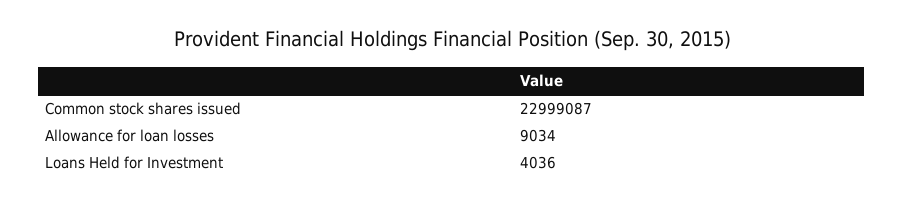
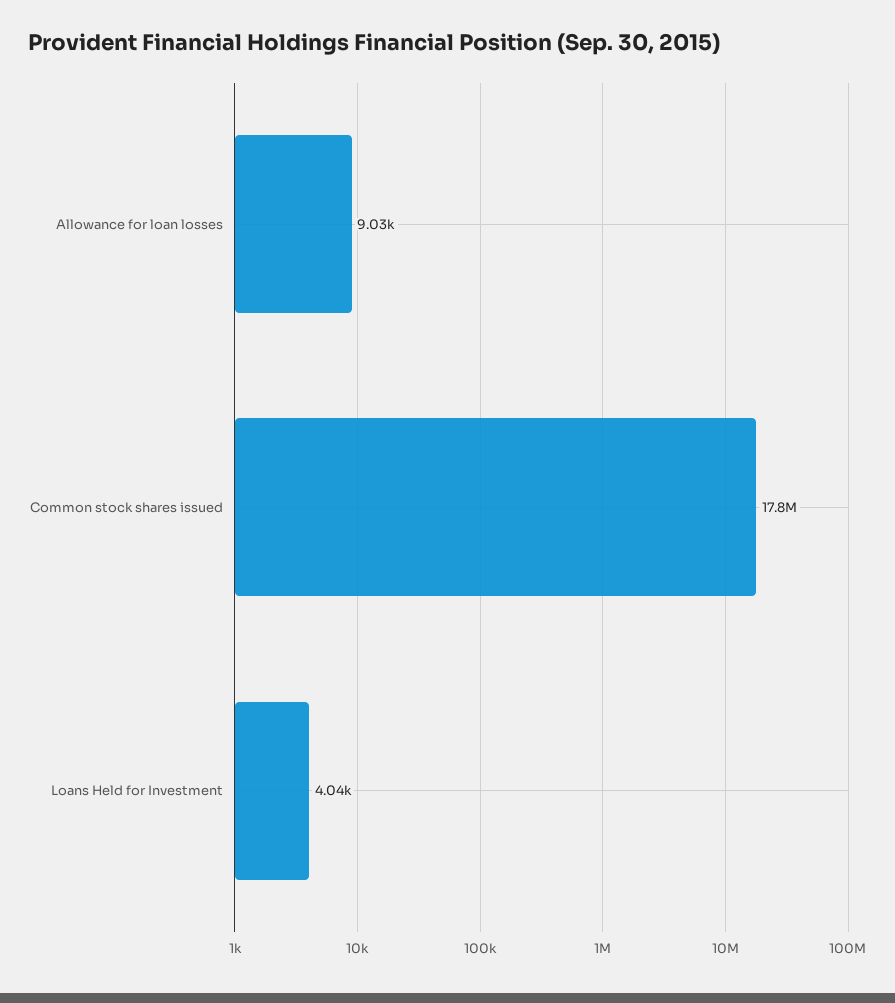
  {
-   "Common stock shares issued": 22999087,
+   "Common stock shares issued": 17800000,
    "Allowance for loan losses": 9034,
    "Loans Held for Investment": 4036
  }

